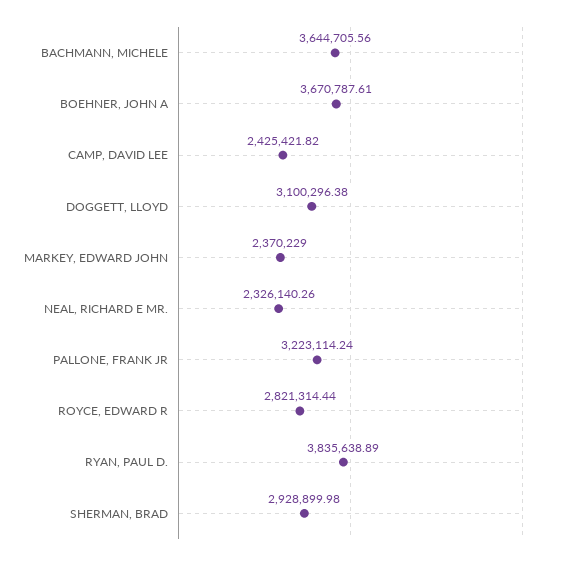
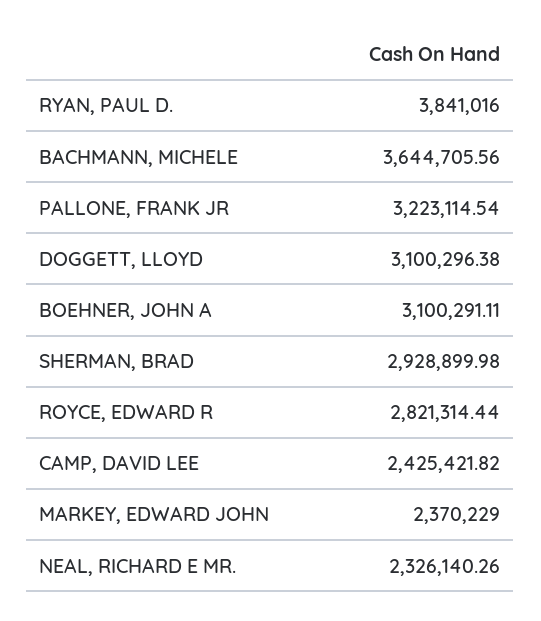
  {
    "BACHMANN, MICHELE": 3644705.56,
-   "BOEHNER, JOHN A": 3670787.61,
+   "BOEHNER, JOHN A": 3100291.11,
    "CAMP, DAVID LEE": 2425421.82,
    "DOGGETT, LLOYD": 3100296.38,
    "MARKEY, EDWARD JOHN": 2370229,
    "NEAL, RICHARD E MR.": 2326140.26,
-   "PALLONE, FRANK JR": 3223114.24,
+   "PALLONE, FRANK JR": 3223114.54,
    "ROYCE, EDWARD R": 2821314.44,
-   "RYAN, PAUL D.": 3835638.89,
+   "RYAN, PAUL D.": 3841016,
    "SHERMAN, BRAD": 2928899.98
  }

